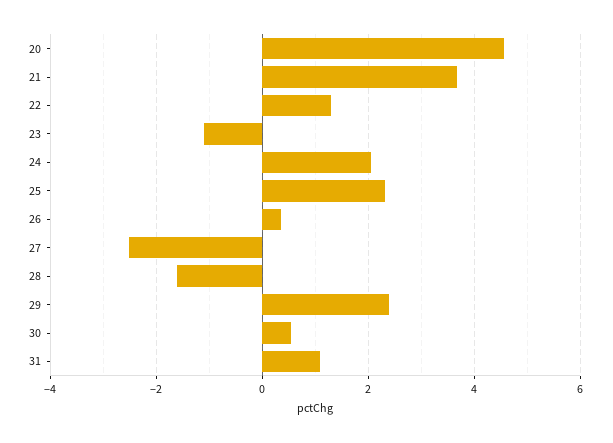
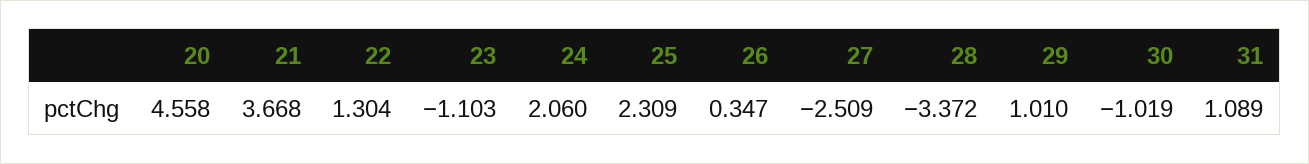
  {
    "20": 4.558,
    "21": 3.668,
    "22": 1.304,
    "23": -1.103,
    "24": 2.06,
    "25": 2.309,
    "26": 0.347,
    "27": -2.509,
-   "28": -1.6,
+   "28": -3.372,
-   "29": 2.4,
+   "29": 1.01,
-   "30": 0.6,
+   "30": -1.019,
    "31": 1.089
  }

